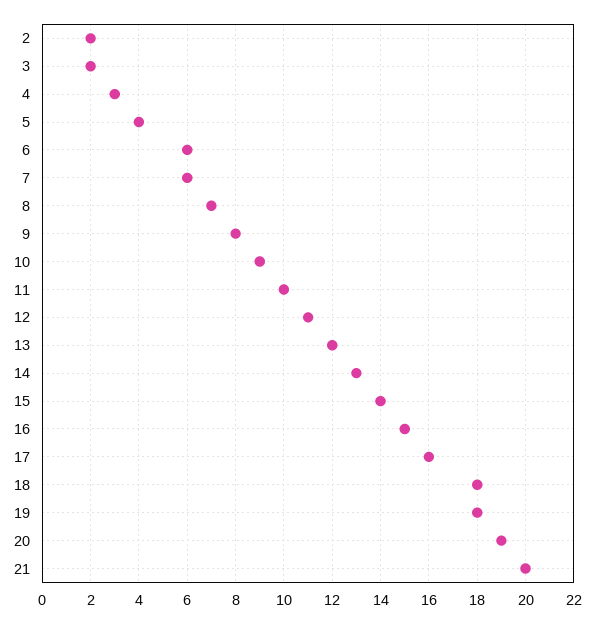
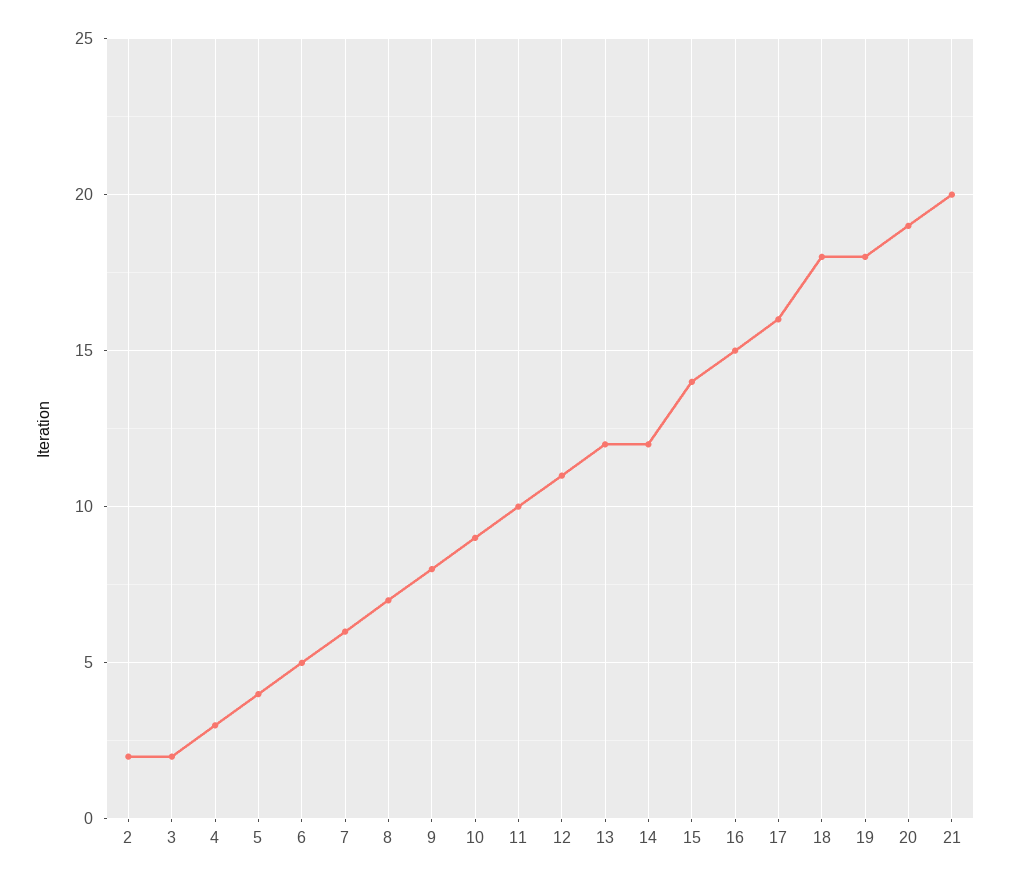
  {
    "2": 2,
    "3": 2,
    "4": 3,
    "5": 4,
-   "6": 6,
+   "6": 5,
    "7": 6,
    "8": 7,
    "9": 8,
    "10": 9,
    "11": 10,
    "12": 11,
    "13": 12,
-   "14": 13,
+   "14": 12,
    "15": 14,
    "16": 15,
    "17": 16,
    "18": 18,
    "19": 18,
    "20": 19,
    "21": 20
  }

